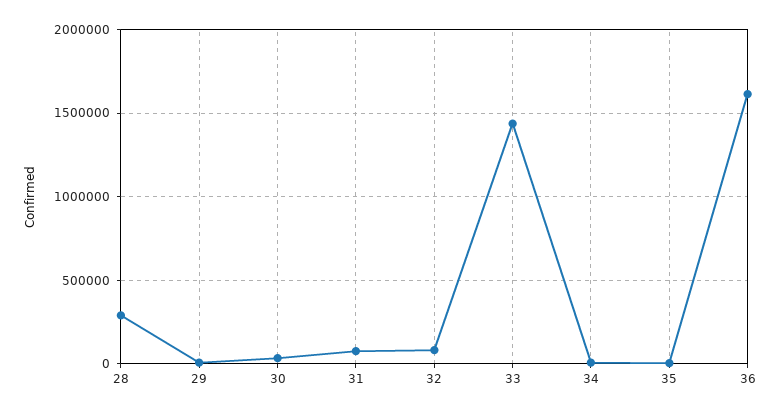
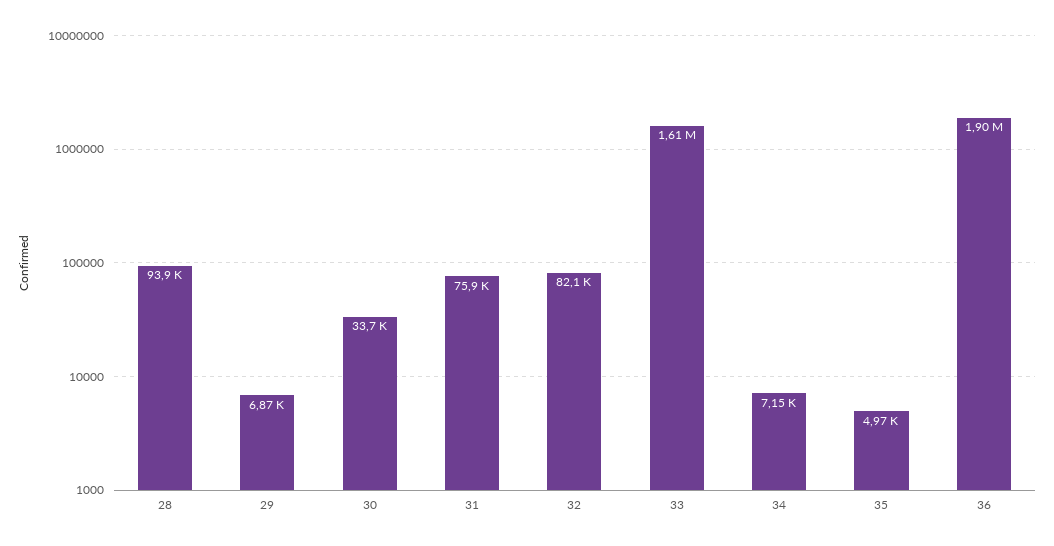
  {
-   "28": 300000,
+   "28": 93900,
    "29": 6870,
    "30": 33700,
    "31": 75900,
    "32": 82100,
-   "33": 1450000,
+   "33": 1610000,
    "34": 7150,
    "35": 4970,
-   "36": 1600000
+   "36": 1900000
  }

